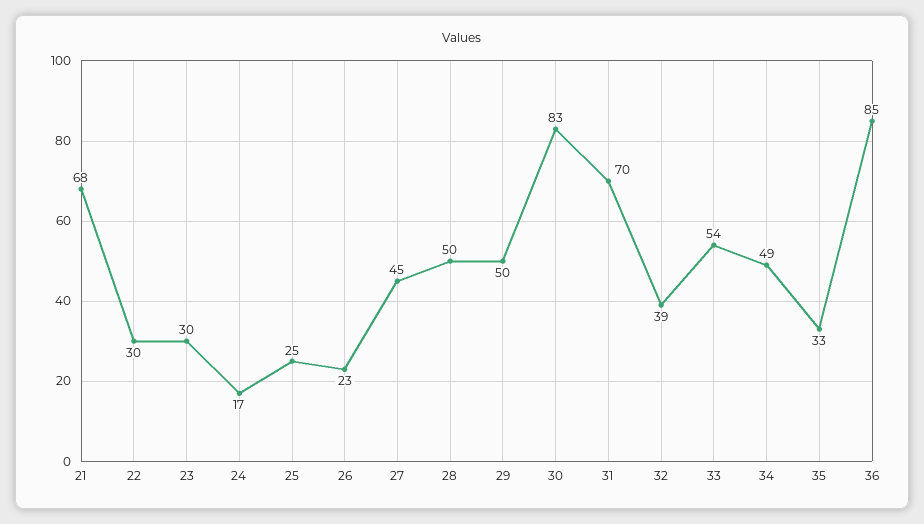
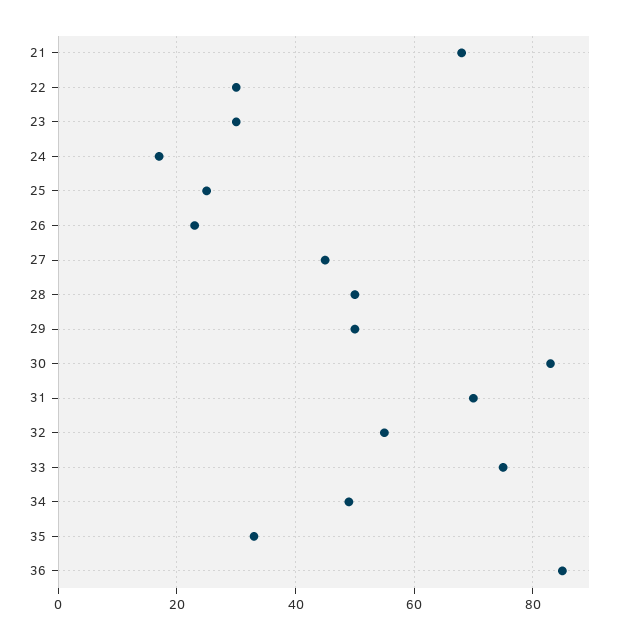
  {
    "21": 68,
    "22": 30,
    "23": 30,
    "24": 17,
    "25": 25,
    "26": 23,
    "27": 45,
    "28": 50,
    "29": 50,
    "30": 83,
    "31": 70,
-   "32": 39,
+   "32": 55,
-   "33": 54,
+   "33": 75,
    "34": 49,
    "35": 33,
    "36": 85
  }

